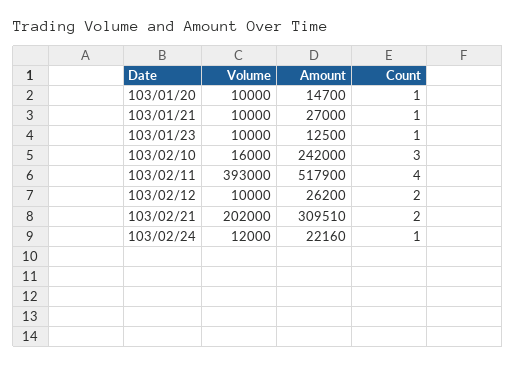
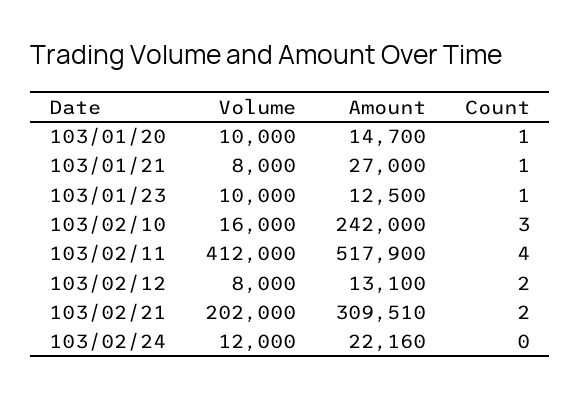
  {
    "Volume": {
      "103/01/20": 10000,
-     "103/01/21": 10000,
+     "103/01/21": 8000,
      "103/01/23": 10000,
      "103/02/10": 16000,
-     "103/02/11": 393000,
+     "103/02/11": 412000,
-     "103/02/12": 10000,
+     "103/02/12": 8000,
      "103/02/21": 202000,
      "103/02/24": 12000
    },
    "Amount": {
      "103/01/20": 14700,
      "103/01/21": 27000,
      "103/01/23": 12500,
      "103/02/10": 242000,
      "103/02/11": 517900,
-     "103/02/12": 26200,
+     "103/02/12": 13100,
      "103/02/21": 309510,
      "103/02/24": 22160
    },
    "Count": {
      "103/01/20": 1,
      "103/01/21": 1,
      "103/01/23": 1,
      "103/02/10": 3,
      "103/02/11": 4,
      "103/02/12": 2,
      "103/02/21": 2,
-     "103/02/24": 1
+     "103/02/24": 0
    }
  }

